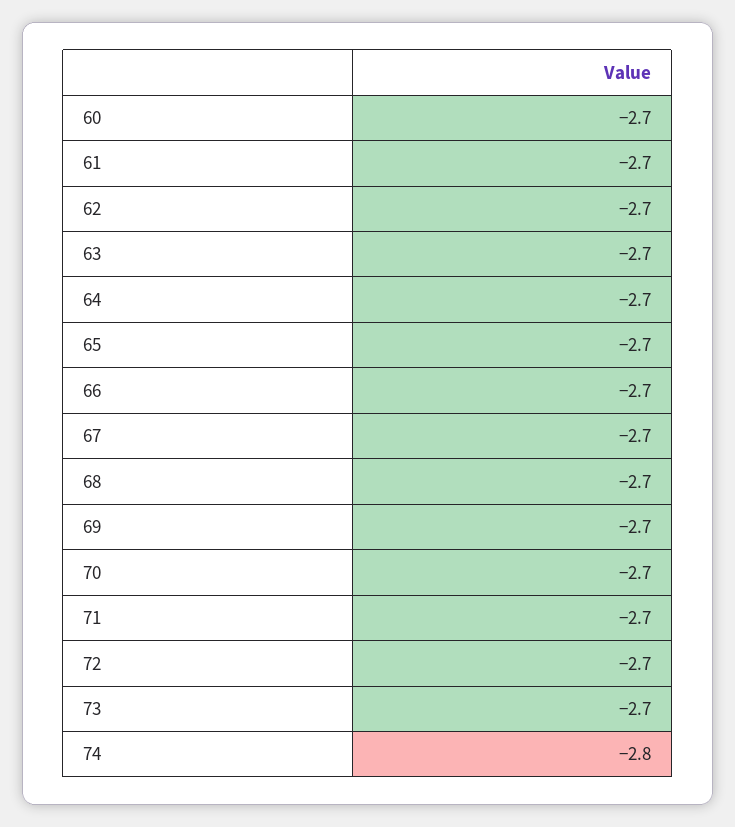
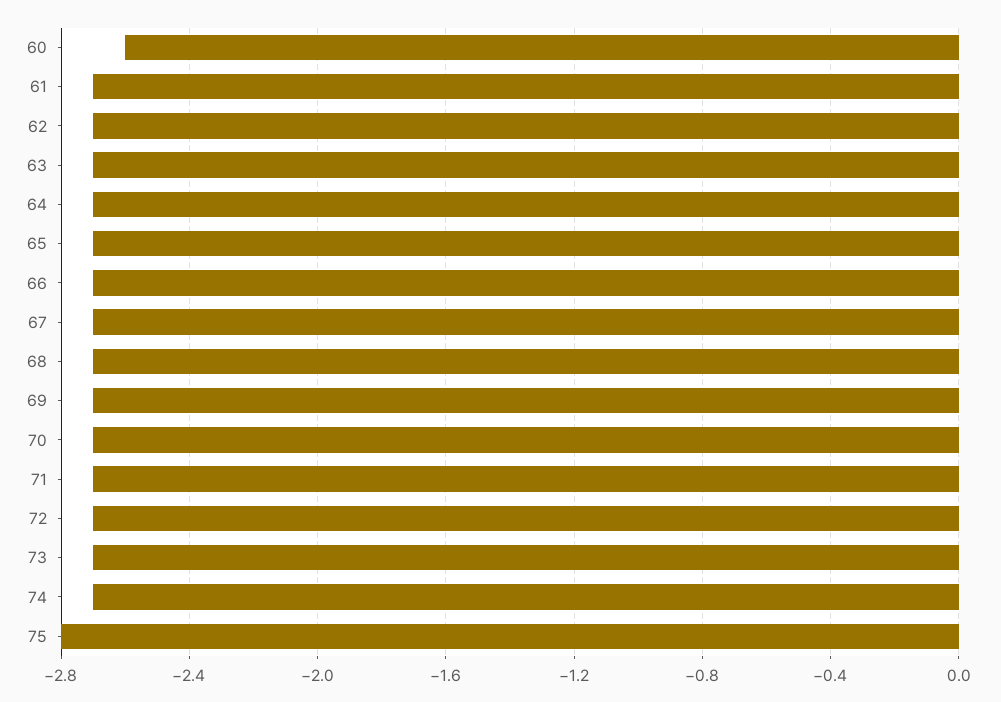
  {
-   "60": -2.7,
+   "60": -2.6,
    "61": -2.7,
    "62": -2.7,
    "63": -2.7,
    "64": -2.7,
    "65": -2.7,
    "66": -2.7,
    "67": -2.7,
    "68": -2.7,
    "69": -2.7,
    "70": -2.7,
    "71": -2.7,
    "72": -2.7,
    "73": -2.7,
-   "74": -2.8
+   "74": -2.7,
+   "75": -2.8
  }

